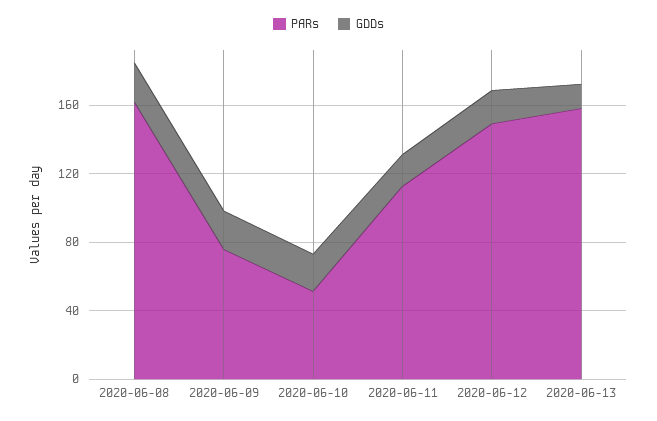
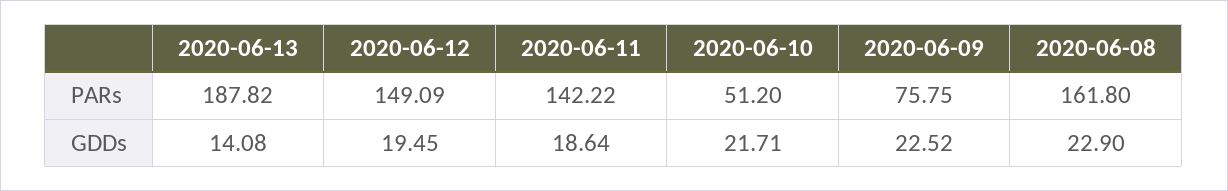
  {
    "PARs": {
      "2020-06-08": 161.8,
      "2020-06-09": 75.75,
      "2020-06-10": 51.2,
-     "2020-06-11": 110,
+     "2020-06-11": 142.22,
      "2020-06-12": 149.09,
-     "2020-06-13": 160
+     "2020-06-13": 187.82
    },
    "GDDs": {
      "2020-06-08": 22.9,
      "2020-06-09": 22.52,
      "2020-06-10": 21.71,
      "2020-06-11": 18.64,
      "2020-06-12": 19.45,
      "2020-06-13": 14.08
    }
  }

